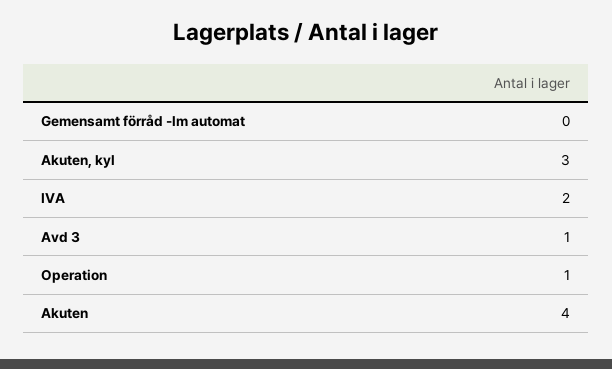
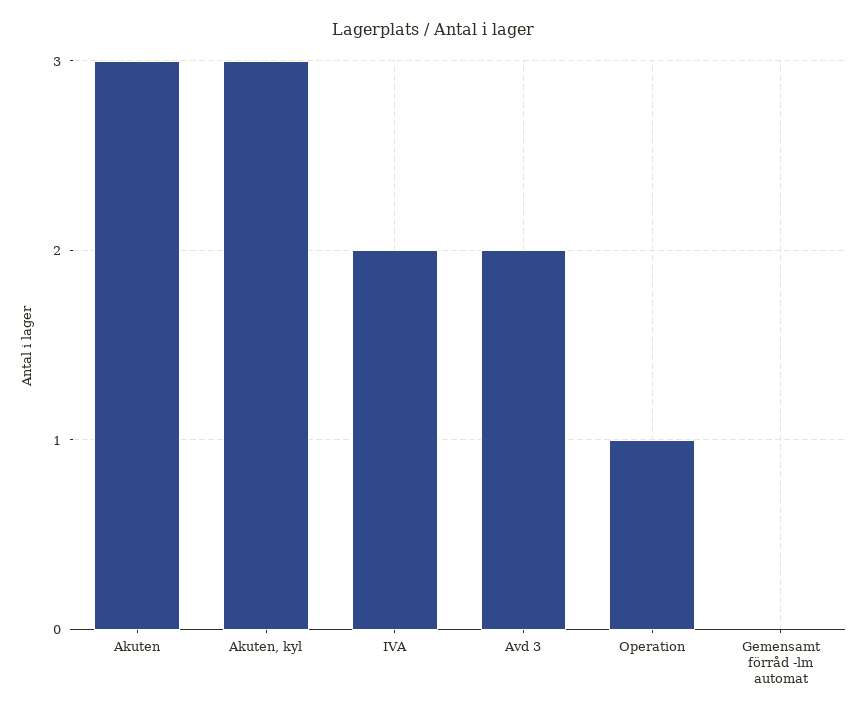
  {
    "Gemensamt förråd -lm automat": 0,
    "Akuten, kyl": 3,
    "IVA": 2,
-   "Avd 3": 1,
+   "Avd 3": 2,
    "Operation": 1,
-   "Akuten": 4
+   "Akuten": 3
  }

